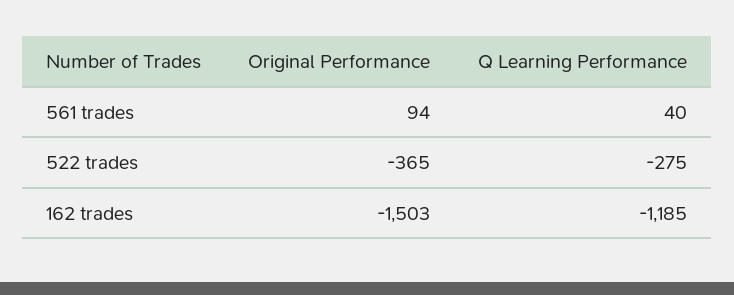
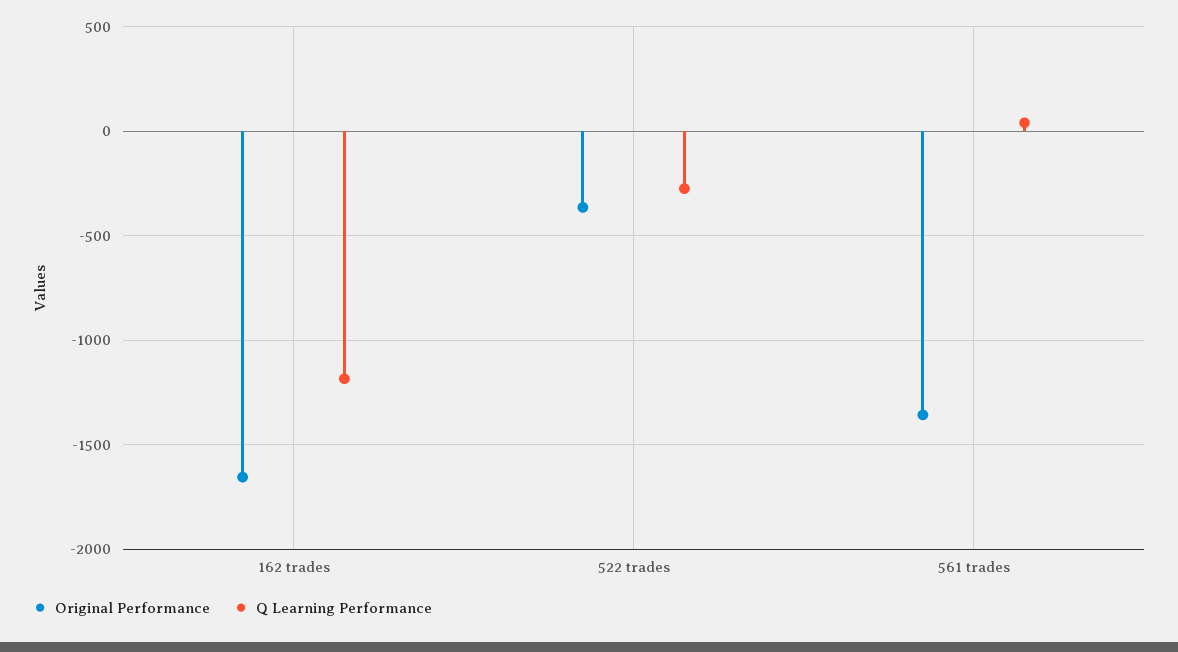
  {
    "Original Performance": {
-     "561 trades": 94,
+     "561 trades": -1350,
      "522 trades": -365,
-     "162 trades": -1503
+     "162 trades": -1650
    },
    "Q Learning Performance": {
      "561 trades": 40,
      "522 trades": -275,
      "162 trades": -1185
    }
  }

